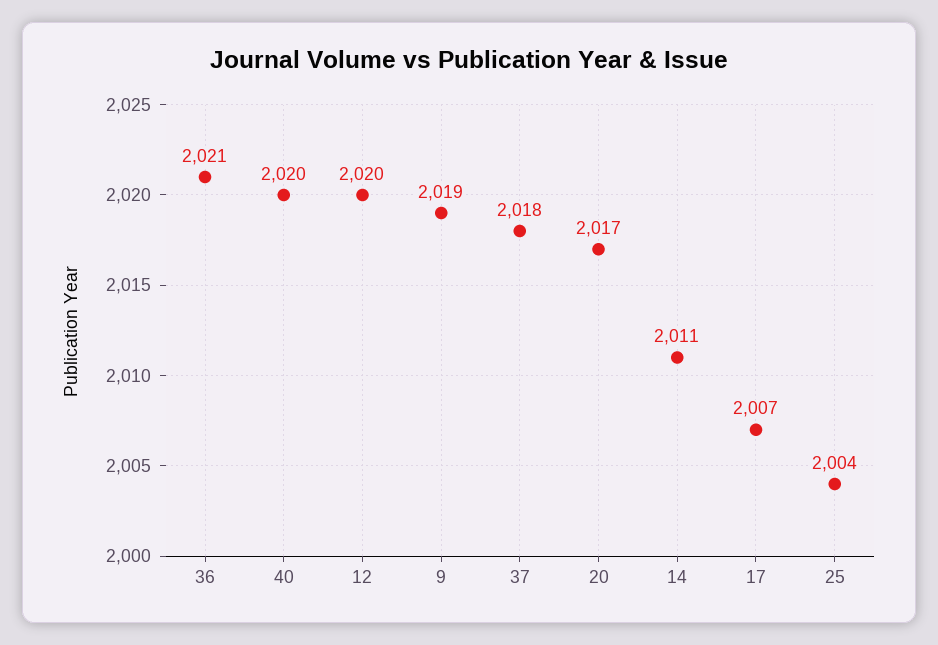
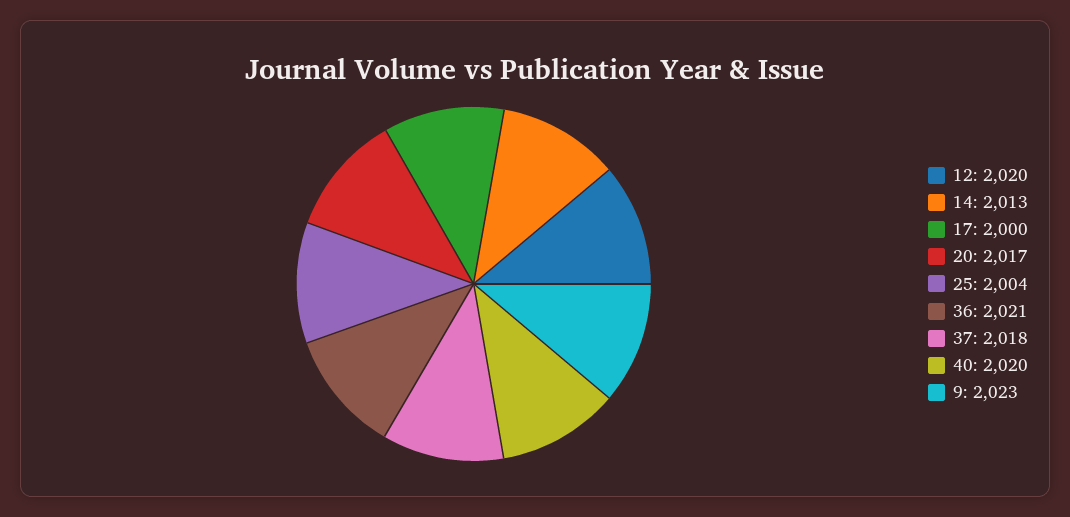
  {
    "36": 2021,
    "40": 2020,
    "12": 2020,
-   "9": 2019,
+   "9": 2023,
    "37": 2018,
    "20": 2017,
-   "14": 2011,
+   "14": 2013,
-   "17": 2007,
+   "17": 2000,
    "25": 2004
  }

